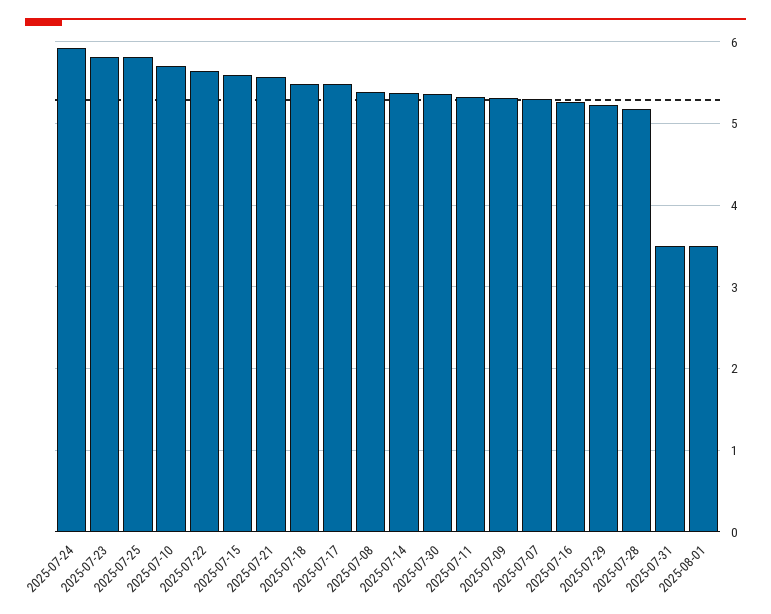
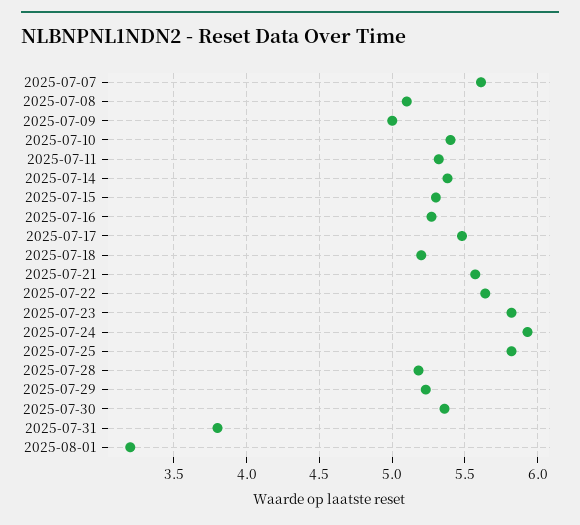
  {
    "2025-07-24": 5.95,
    "2025-07-23": 5.8,
    "2025-07-25": 5.8,
-   "2025-07-10": 5.7,
+   "2025-07-10": 5.4,
    "2025-07-22": 5.65,
-   "2025-07-15": 5.6,
+   "2025-07-15": 5.3,
    "2025-07-21": 5.55,
-   "2025-07-18": 5.5,
+   "2025-07-18": 5.2,
    "2025-07-17": 5.5,
-   "2025-07-08": 5.4,
+   "2025-07-08": 5.1,
    "2025-07-14": 5.4,
    "2025-07-30": 5.35,
    "2025-07-11": 5.3,
-   "2025-07-09": 5.3,
+   "2025-07-09": 5,
-   "2025-07-07": 5.3,
+   "2025-07-07": 5.6,
    "2025-07-16": 5.25,
    "2025-07-29": 5.25,
    "2025-07-28": 5.2,
-   "2025-07-31": 3.5,
+   "2025-07-31": 3.8,
-   "2025-08-01": 3.5
+   "2025-08-01": 3.2
  }

